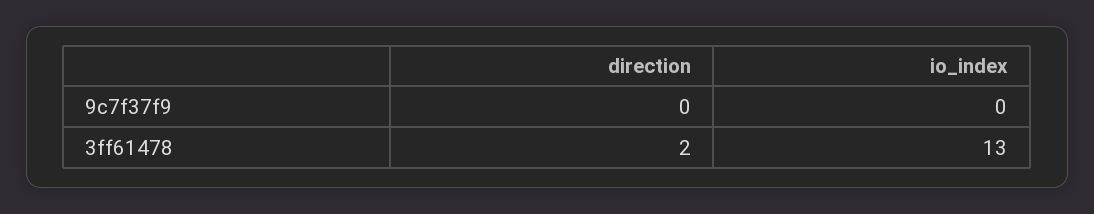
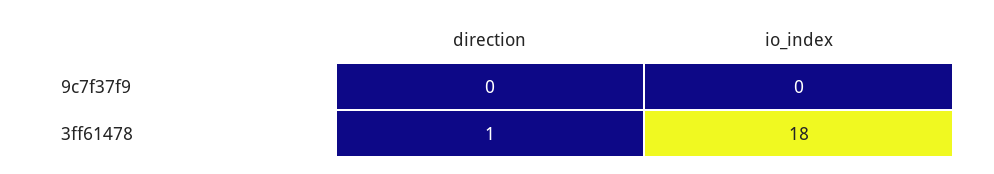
  {
    "direction": {
      "9c7f37f9": 0,
-     "3ff61478": 2
+     "3ff61478": 1
    },
    "io_index": {
      "9c7f37f9": 0,
-     "3ff61478": 13
+     "3ff61478": 18
    }
  }

